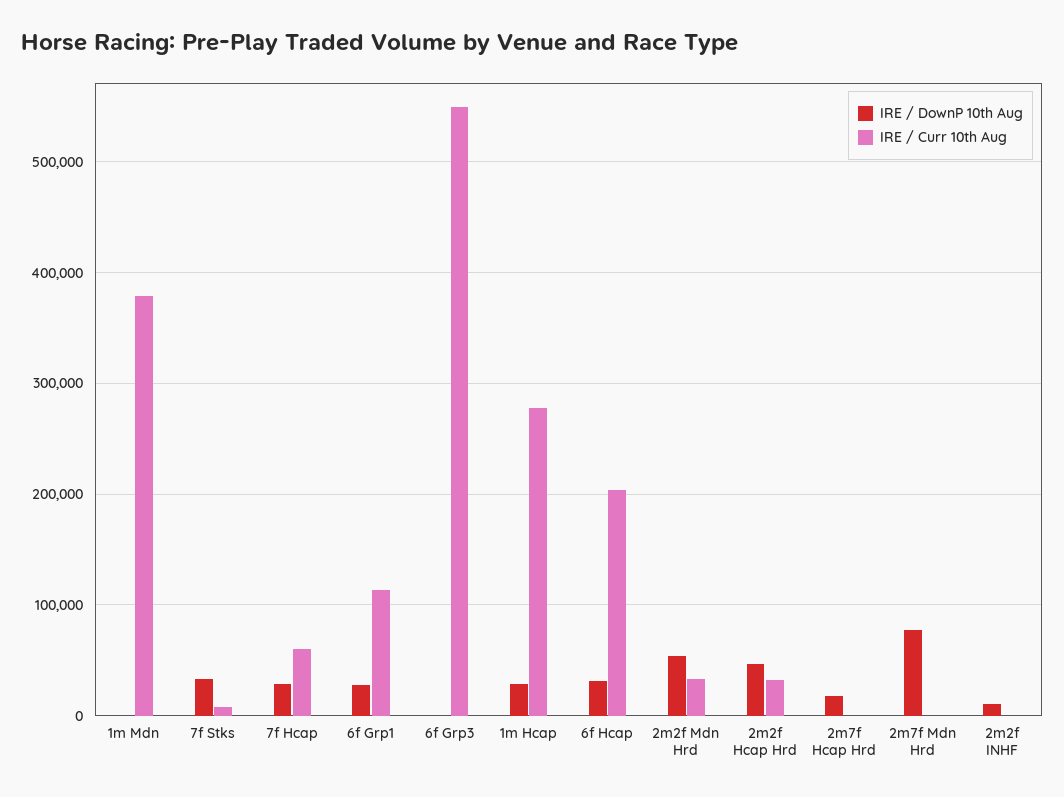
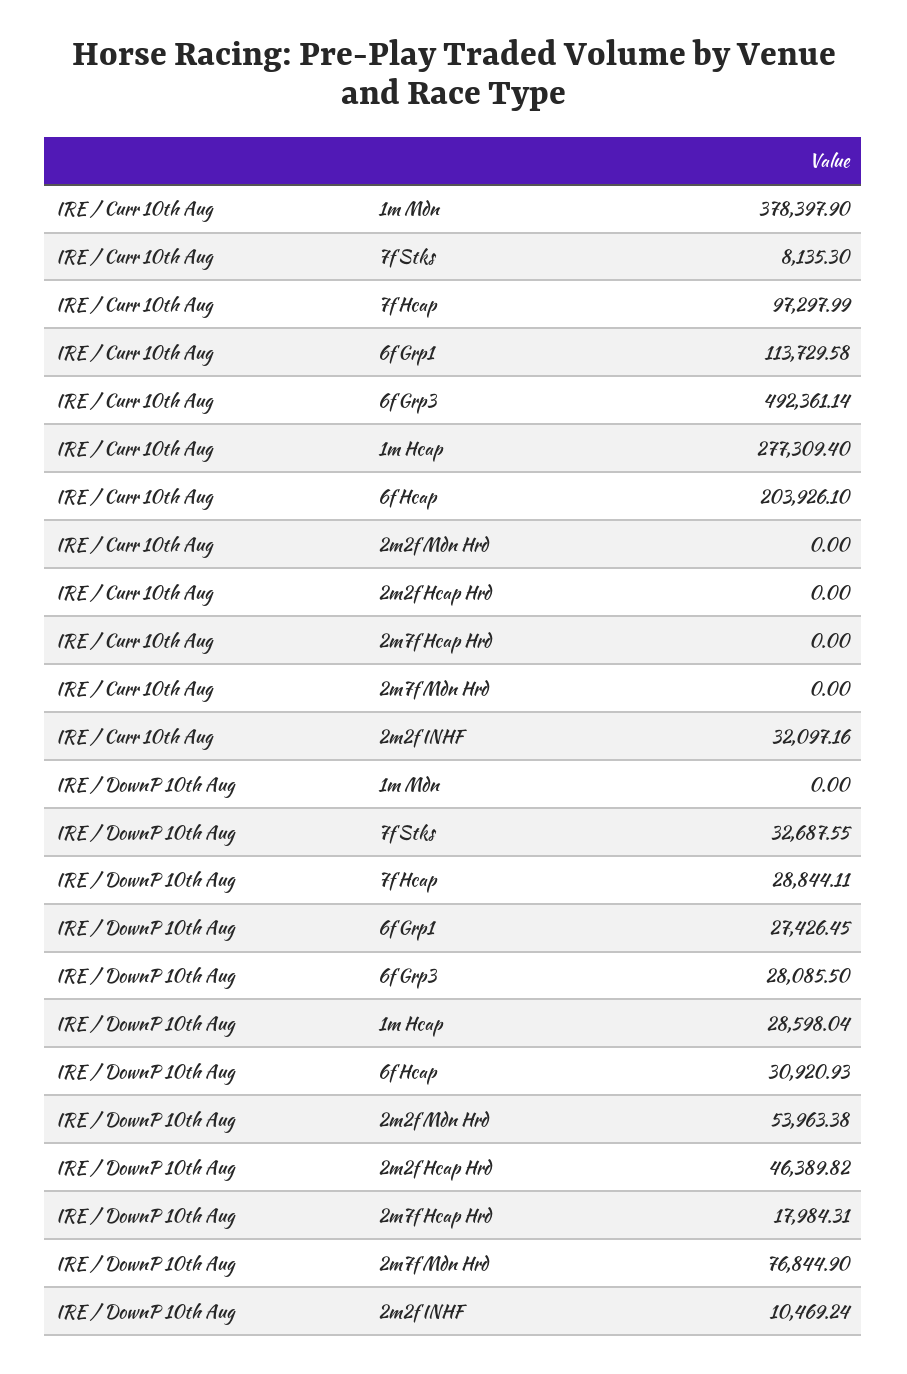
  {
    "IRE / DownP 10th Aug": {
      "1m Mdn": 0,
      "7f Stks": 32687.55,
      "7f Hcap": 28844.11,
      "6f Grp1": 27426.45,
-     "6f Grp3": 0,
+     "6f Grp3": 28085.5,
      "1m Hcap": 28598.04,
      "6f Hcap": 30920.93,
      "2m2f Mdn Hrd": 53963.38,
      "2m2f Hcap Hrd": 46389.82,
      "2m7f Hcap Hrd": 17984.31,
      "2m7f Mdn Hrd": 76844.9,
      "2m2f INHF": 10469.24
    },
    "IRE / Curr 10th Aug": {
      "1m Mdn": 378397.9,
      "7f Stks": 8135.3,
-     "7f Hcap": 60000,
+     "7f Hcap": 97297.99,
      "6f Grp1": 113729.58,
-     "6f Grp3": 550000,
+     "6f Grp3": 492361.14,
      "1m Hcap": 277309.4,
      "6f Hcap": 203926.1,
-     "2m2f Mdn Hrd": 30000,
+     "2m2f Mdn Hrd": 0,
-     "2m2f Hcap Hrd": 30000,
+     "2m2f Hcap Hrd": 0,
      "2m7f Hcap Hrd": 0,
      "2m7f Mdn Hrd": 0,
-     "2m2f INHF": 0
+     "2m2f INHF": 32097.16
    }
  }

